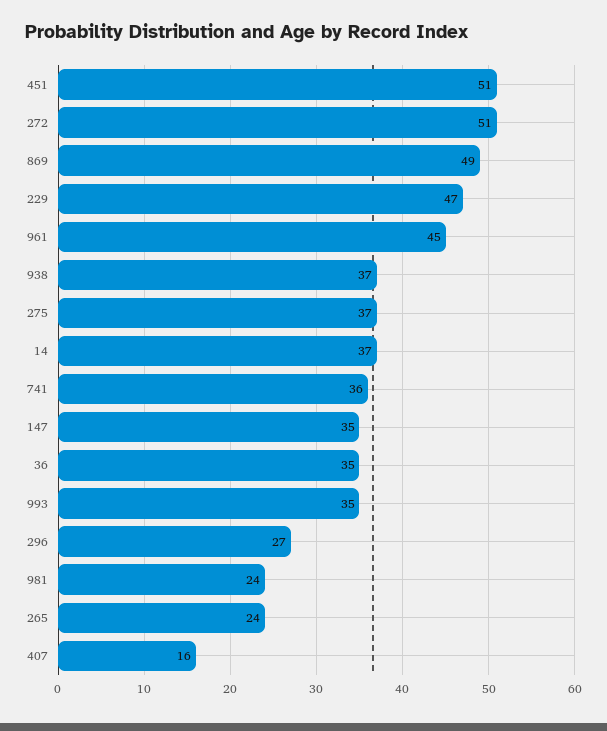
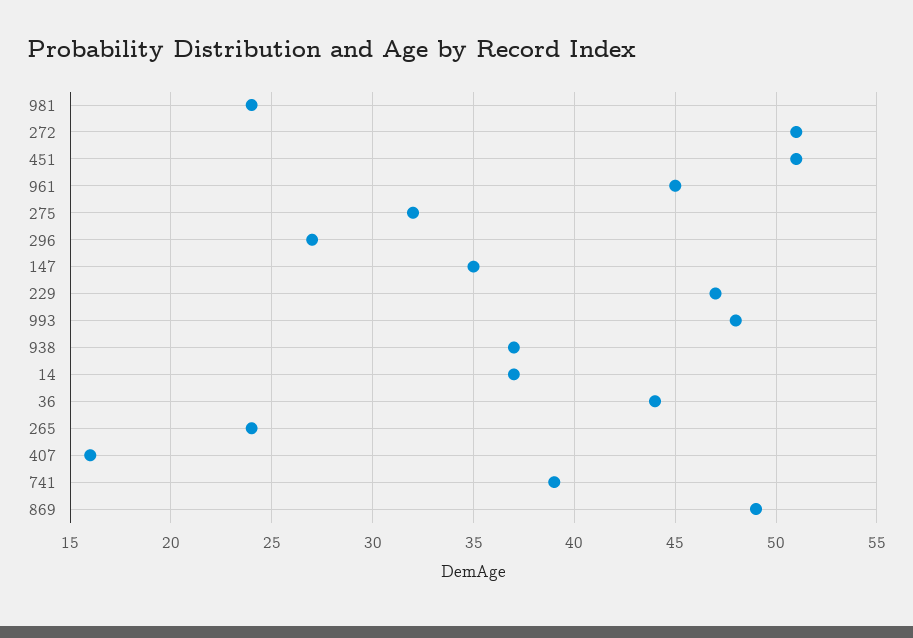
  {
    "451": 51,
    "272": 51,
    "869": 49,
    "229": 47,
    "961": 45,
    "938": 37,
-   "275": 37,
+   "275": 32,
    "14": 37,
-   "741": 36,
+   "741": 39,
    "147": 35,
-   "36": 35,
+   "36": 44,
-   "993": 35,
+   "993": 48,
    "296": 27,
    "981": 24,
    "265": 24,
    "407": 16
  }

